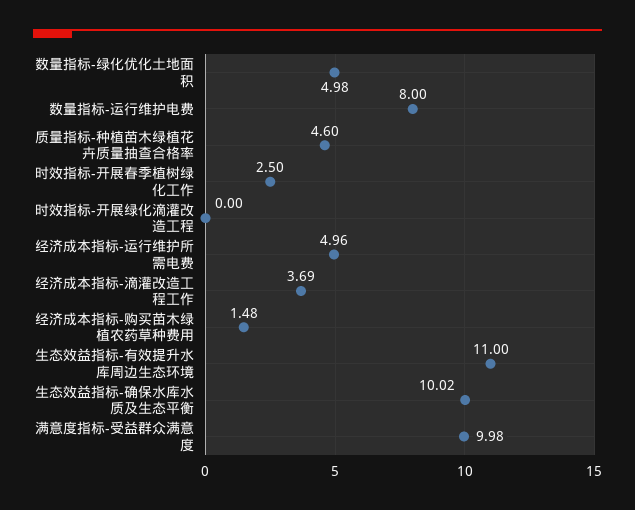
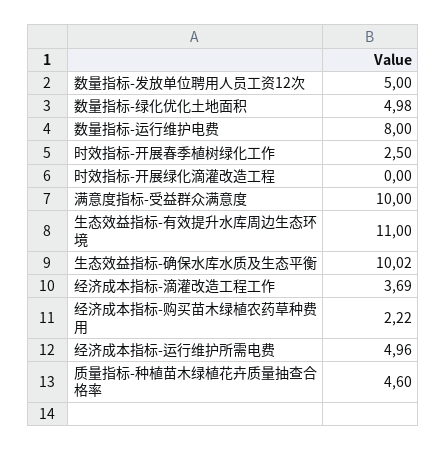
  {
    "数量指标-绿化优化土地面积": 4.98,
    "数量指标-运行维护电费": 8,
    "质量指标-种植苗木绿植花卉质量抽查合格率": 4.6,
    "时效指标-开展春季植树绿化工作": 2.5,
    "时效指标-开展绿化滴灌改造工程": 0,
    "经济成本指标-运行维护所需电费": 4.96,
    "经济成本指标-滴灌改造工程工作": 3.69,
-   "经济成本指标-购买苗木绿植农药草种费用": 1.48,
+   "经济成本指标-购买苗木绿植农药草种费用": 2.22,
    "生态效益指标-有效提升水库周边生态环境": 11,
    "生态效益指标-确保水库水质及生态平衡": 10.02,
-   "满意度指标-受益群众满意度": 9.98
+   "满意度指标-受益群众满意度": 10,
+   "数量指标-发放单位聘用人员工资12次": 5
  }

